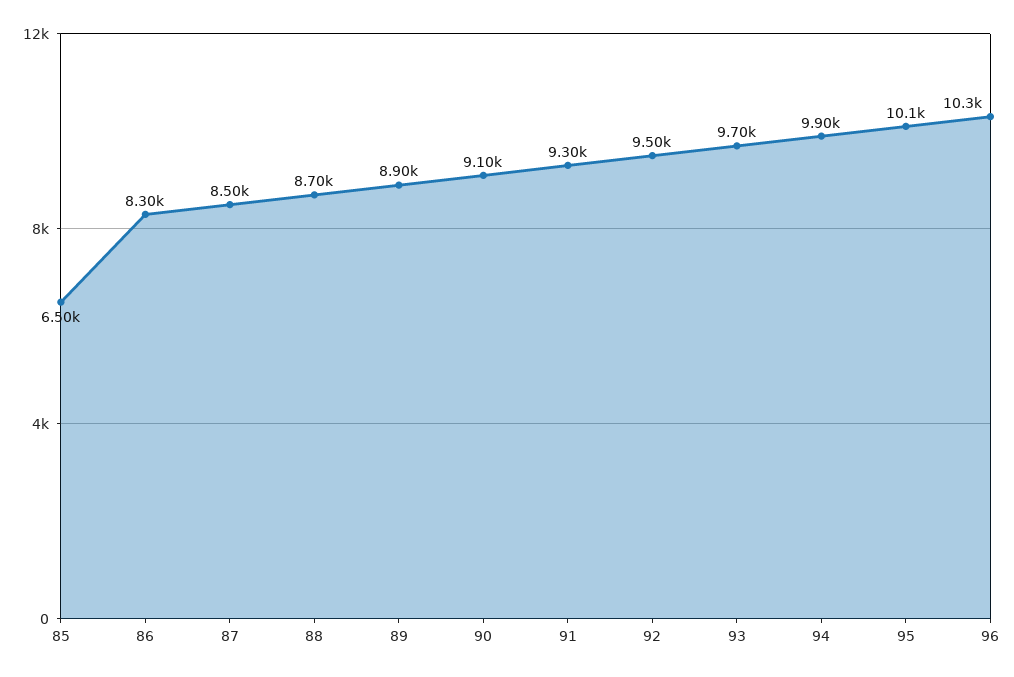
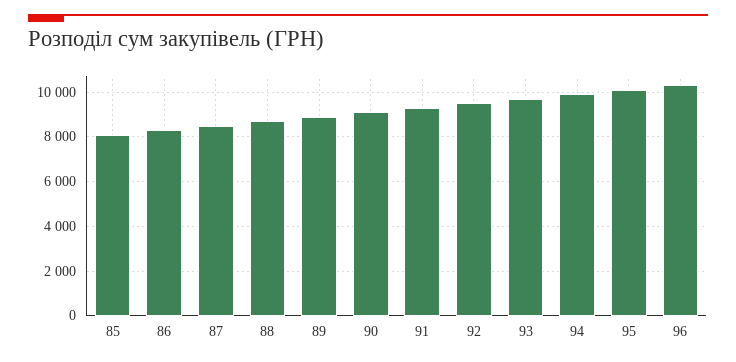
  {
-   "85": 6500,
+   "85": 8000,
    "86": 8300,
    "87": 8500,
    "88": 8700,
    "89": 8900,
    "90": 9100,
    "91": 9300,
    "92": 9500,
    "93": 9700,
    "94": 9900,
    "95": 10100,
    "96": 10300
  }

